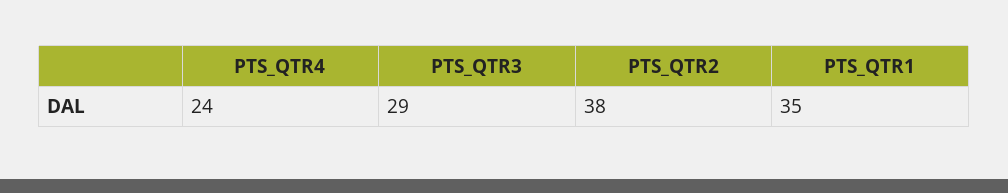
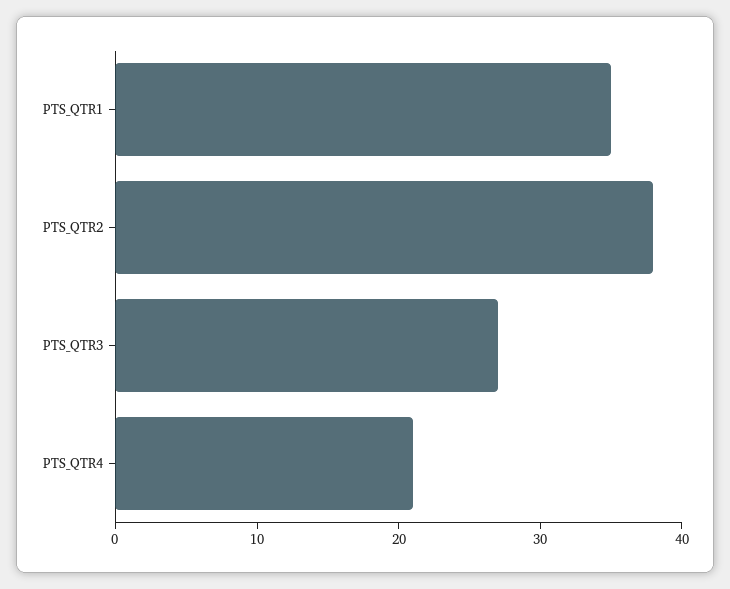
  {
-   "PTS_QTR4": 24,
+   "PTS_QTR4": 21,
-   "PTS_QTR3": 29,
+   "PTS_QTR3": 27,
    "PTS_QTR2": 38,
    "PTS_QTR1": 35
  }

